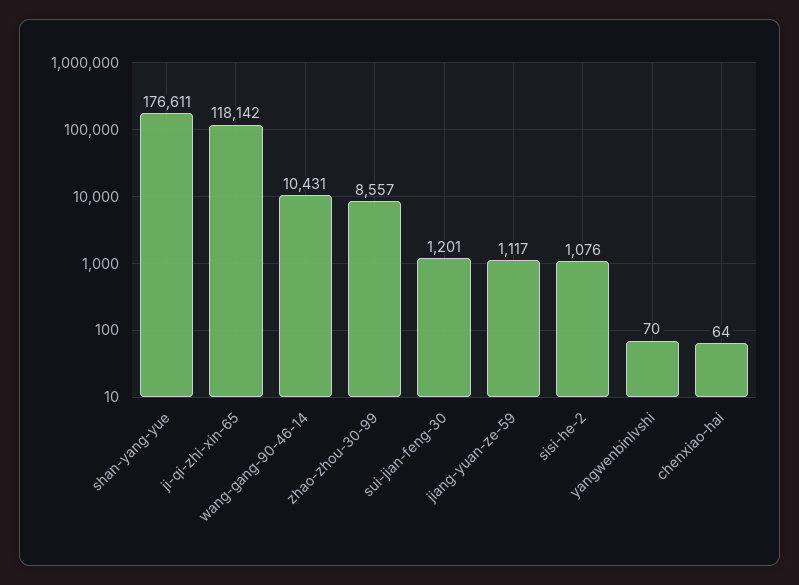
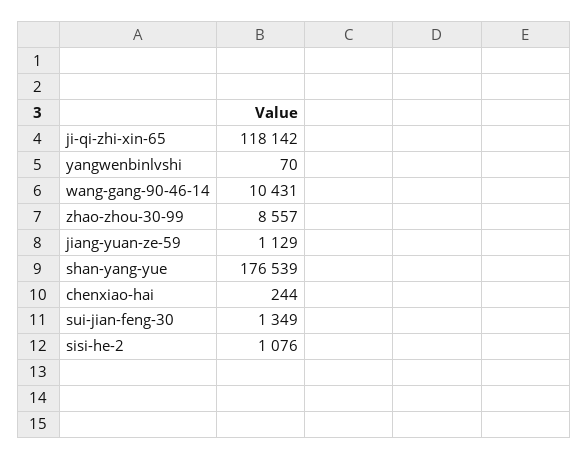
  {
-   "shan-yang-yue": 176611,
+   "shan-yang-yue": 176539,
    "ji-qi-zhi-xin-65": 118142,
    "wang-gang-90-46-14": 10431,
    "zhao-zhou-30-99": 8557,
-   "sui-jian-feng-30": 1201,
+   "sui-jian-feng-30": 1349,
-   "jiang-yuan-ze-59": 1117,
+   "jiang-yuan-ze-59": 1129,
    "sisi-he-2": 1076,
    "yangwenbinlvshi": 70,
-   "chenxiao-hai": 64
+   "chenxiao-hai": 244
  }

